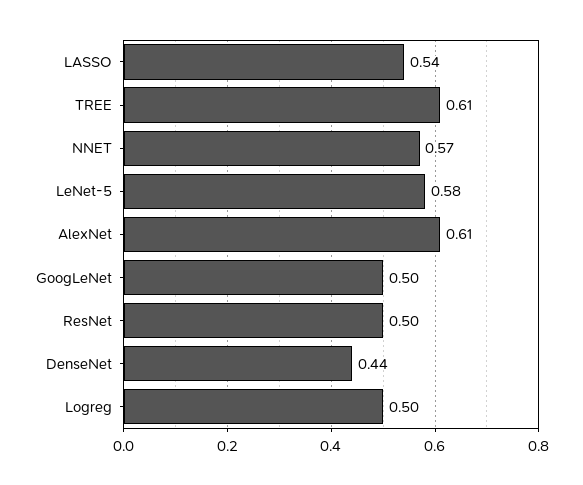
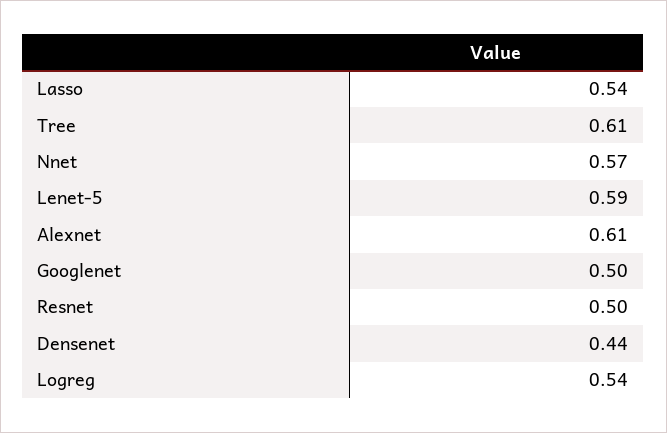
  {
    "LASSO": 0.54,
    "TREE": 0.61,
    "NNET": 0.57,
-   "LeNet-5": 0.58,
+   "LeNet-5": 0.59,
    "AlexNet": 0.61,
    "GoogLeNet": 0.5,
    "ResNet": 0.5,
    "DenseNet": 0.44,
-   "Logreg": 0.5
+   "Logreg": 0.54
  }

